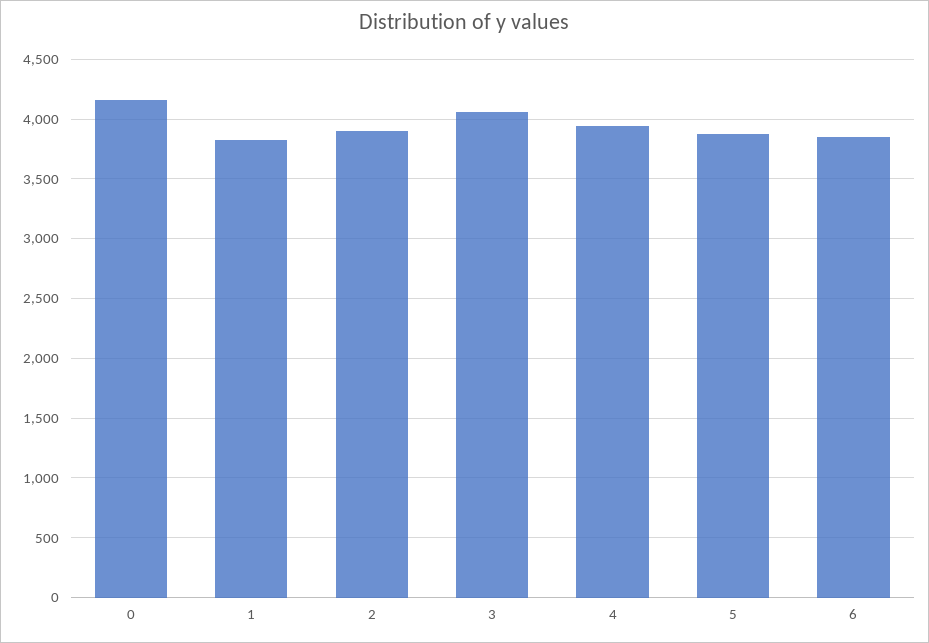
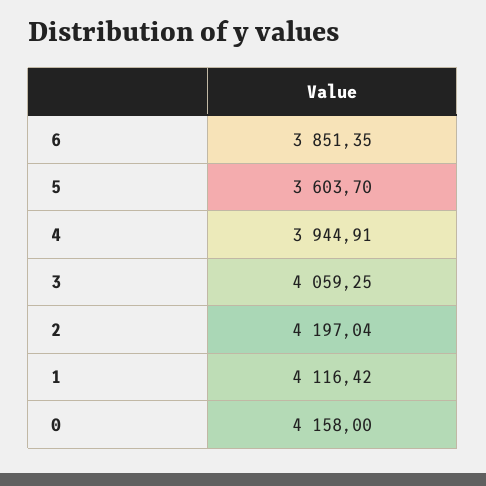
  {
    "0": 4158,
-   "1": 3800,
+   "1": 4116.42,
-   "2": 3900,
+   "2": 4197.04,
    "3": 4059.25,
    "4": 3944.91,
-   "5": 3900,
+   "5": 3603.7,
    "6": 3851.35
  }

